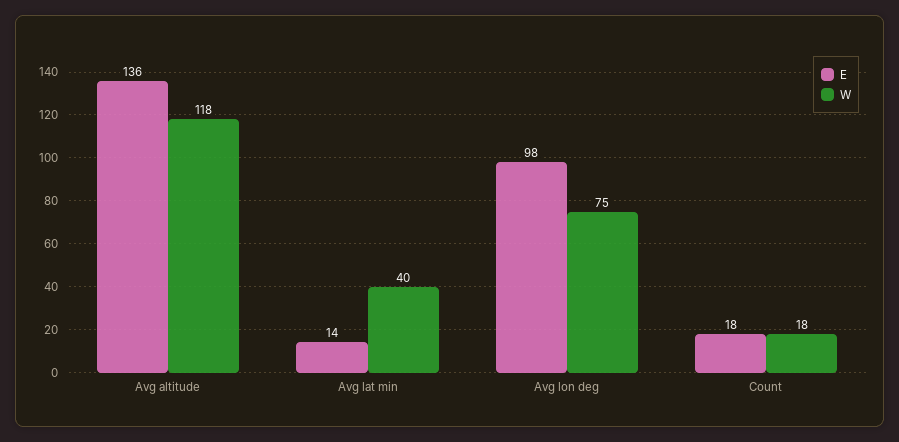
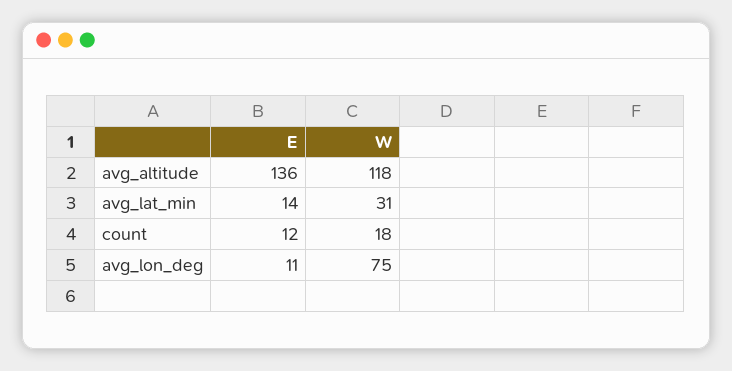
  {
    "E": {
      "Avg altitude": 136,
      "Avg lat min": 14,
-     "Avg lon deg": 98,
+     "Avg lon deg": 11,
-     "Count": 18
+     "Count": 12
    },
    "W": {
      "Avg altitude": 118,
-     "Avg lat min": 40,
+     "Avg lat min": 31,
      "Avg lon deg": 75,
      "Count": 18
    }
  }

